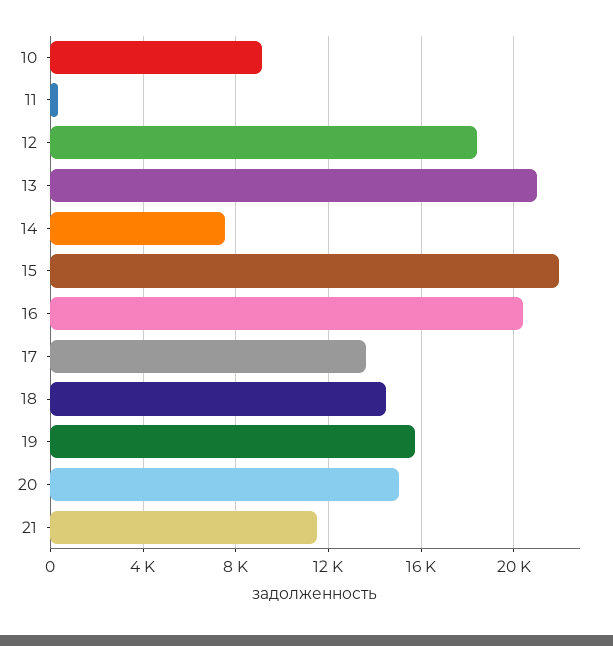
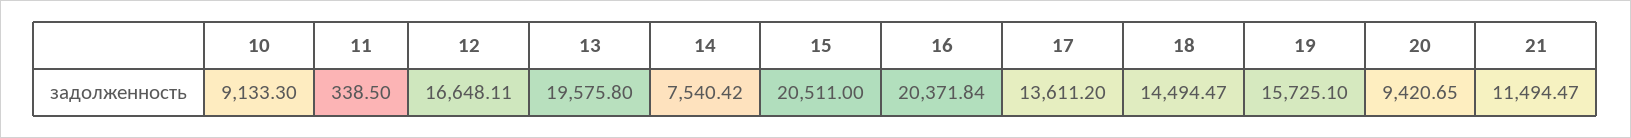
  {
    "10": 9133.3,
    "11": 338.5,
-   "12": 18500,
+   "12": 16648.11,
-   "13": 21000,
+   "13": 19575.8,
    "14": 7540.42,
-   "15": 22000,
+   "15": 20511,
    "16": 20371.84,
    "17": 13611.2,
    "18": 14494.47,
    "19": 15725.1,
-   "20": 15000,
+   "20": 9420.65,
    "21": 11494.47
  }

